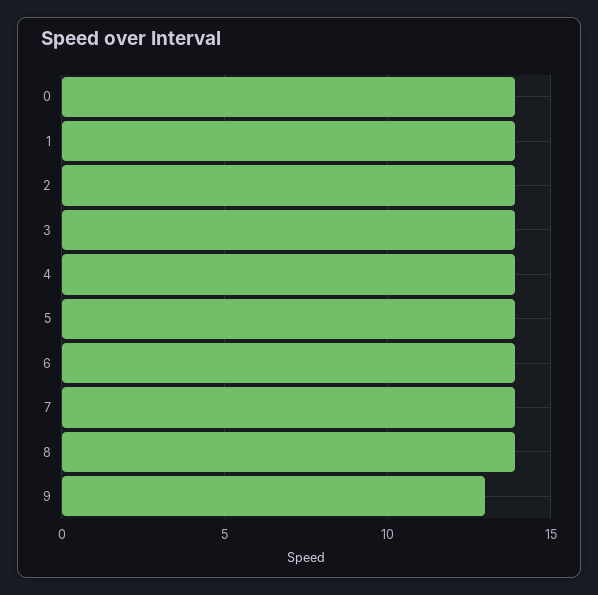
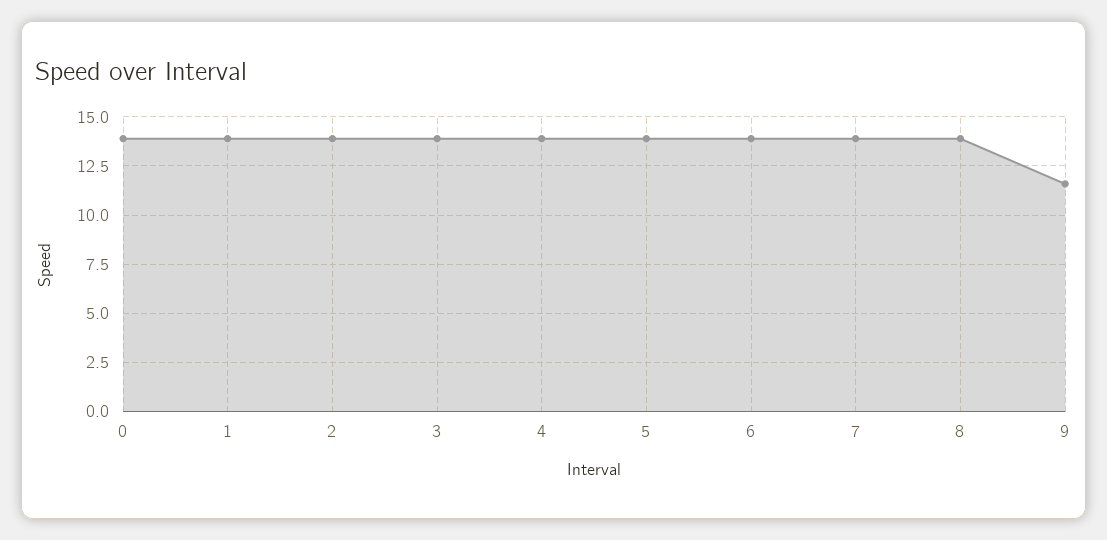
  {
    "0": 14,
    "1": 14,
    "2": 14,
    "3": 14,
    "4": 14,
    "5": 14,
    "6": 14,
    "7": 14,
    "8": 14,
-   "9": 13
+   "9": 11.5
  }

